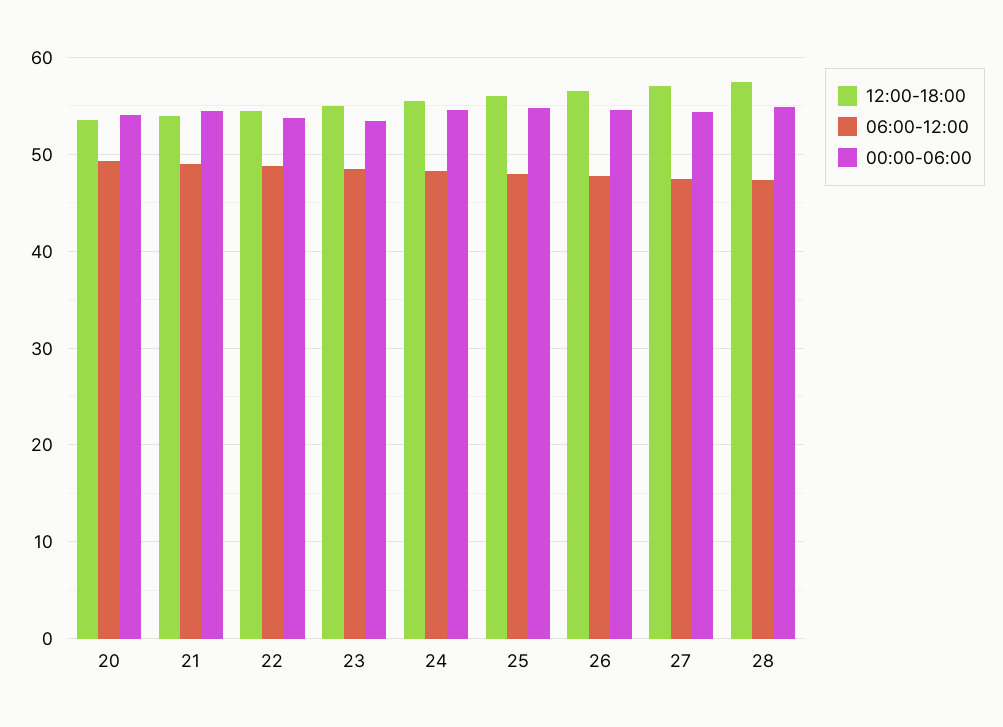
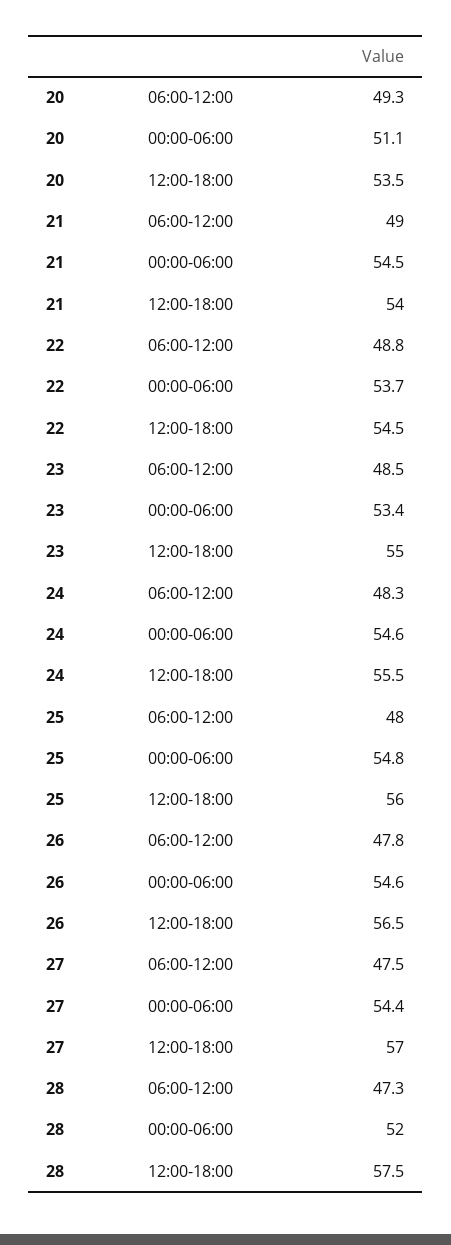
  {
    "12:00-18:00": {
      "20": 53.5,
      "21": 54,
      "22": 54.5,
      "23": 55,
      "24": 55.5,
      "25": 56,
      "26": 56.5,
      "27": 57,
      "28": 57.5
    },
    "06:00-12:00": {
      "20": 49.3,
      "21": 49,
      "22": 48.8,
      "23": 48.5,
      "24": 48.3,
      "25": 48,
      "26": 47.8,
      "27": 47.5,
      "28": 47.3
    },
    "00:00-06:00": {
-     "20": 54,
+     "20": 51.1,
      "21": 54.5,
      "22": 53.7,
      "23": 53.4,
      "24": 54.6,
      "25": 54.8,
      "26": 54.6,
      "27": 54.4,
-     "28": 55
+     "28": 52
    }
  }

